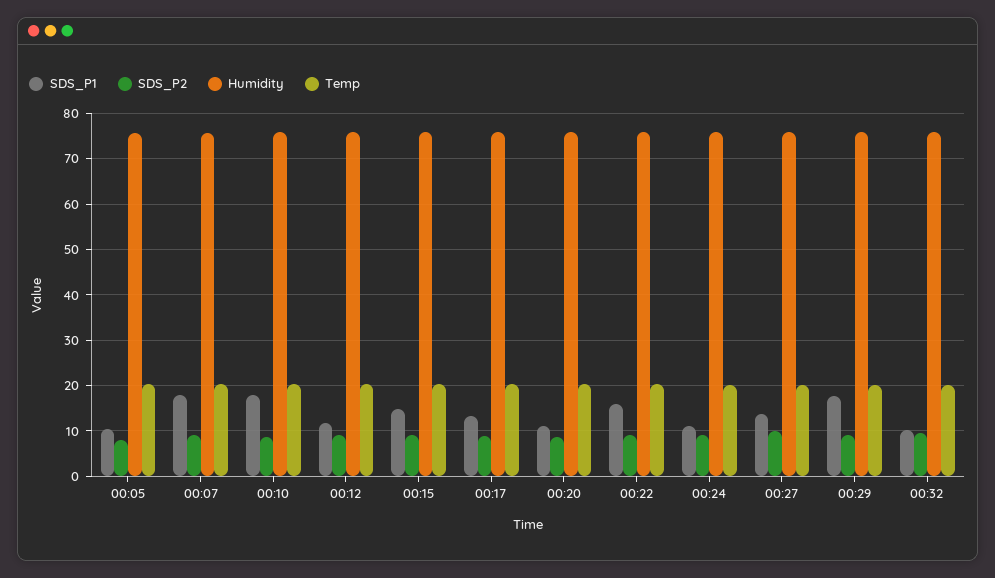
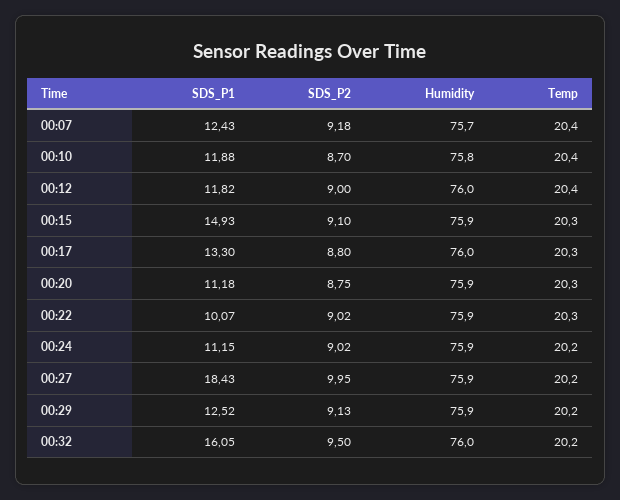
  {
    "SDS_P1": {
-     "00:05": 10,
-     "00:07": 18,
+     "00:07": 12.43,
-     "00:10": 18,
+     "00:10": 11.88,
      "00:12": 11.82,
      "00:15": 14.93,
      "00:17": 13.3,
      "00:20": 11.18,
-     "00:22": 16,
+     "00:22": 10.07,
      "00:24": 11.15,
-     "00:27": 14,
+     "00:27": 18.43,
-     "00:29": 18,
+     "00:29": 12.52,
-     "00:32": 10
+     "00:32": 16.05
    },
    "SDS_P2": {
-     "00:05": 8,
      "00:07": 9.18,
      "00:10": 8.7,
      "00:12": 9,
      "00:15": 9.1,
      "00:17": 8.8,
      "00:20": 8.75,
      "00:22": 9.02,
      "00:24": 9.02,
      "00:27": 9.95,
      "00:29": 9.13,
      "00:32": 9.5
    },
    "Humidity": {
-     "00:05": 76,
      "00:07": 75.7,
      "00:10": 75.8,
      "00:12": 76,
      "00:15": 75.9,
      "00:17": 76,
      "00:20": 75.9,
      "00:22": 75.9,
      "00:24": 75.9,
      "00:27": 75.9,
      "00:29": 75.9,
      "00:32": 76
    },
    "Temp": {
-     "00:05": 20,
      "00:07": 20.4,
      "00:10": 20.4,
      "00:12": 20.4,
      "00:15": 20.3,
      "00:17": 20.3,
      "00:20": 20.3,
      "00:22": 20.3,
      "00:24": 20.2,
      "00:27": 20.2,
      "00:29": 20.2,
      "00:32": 20.2
    }
  }

